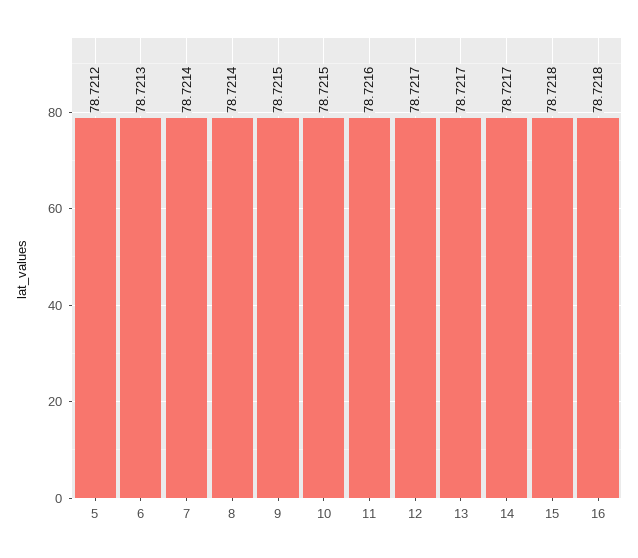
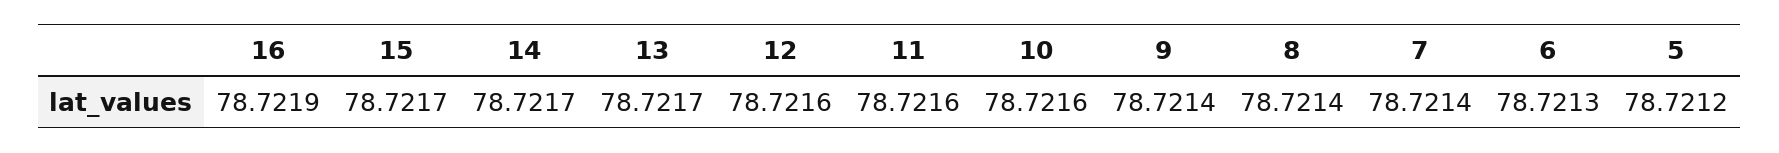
  {
    "5": 78.7212,
    "6": 78.7213,
    "7": 78.7214,
    "8": 78.7214,
-   "9": 78.7215,
+   "9": 78.7214,
-   "10": 78.7215,
+   "10": 78.7216,
    "11": 78.7216,
-   "12": 78.7217,
+   "12": 78.7216,
    "13": 78.7217,
    "14": 78.7217,
-   "15": 78.7218,
+   "15": 78.7217,
-   "16": 78.7218
+   "16": 78.7219
  }

